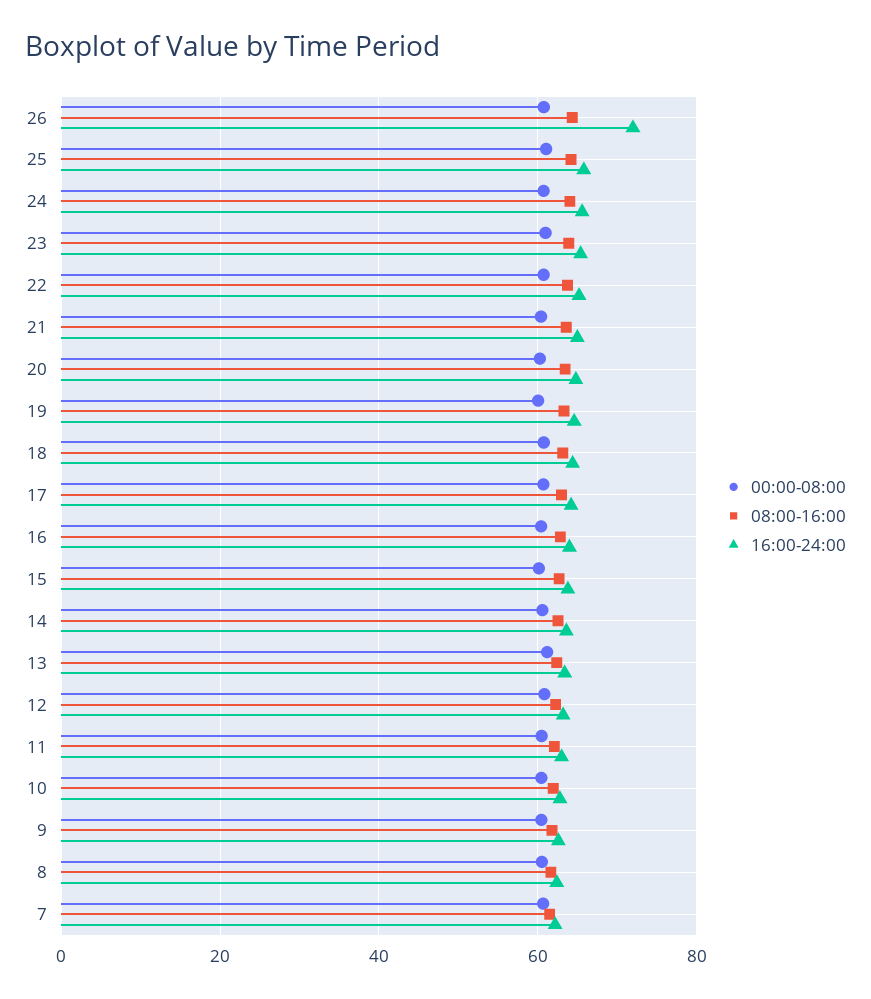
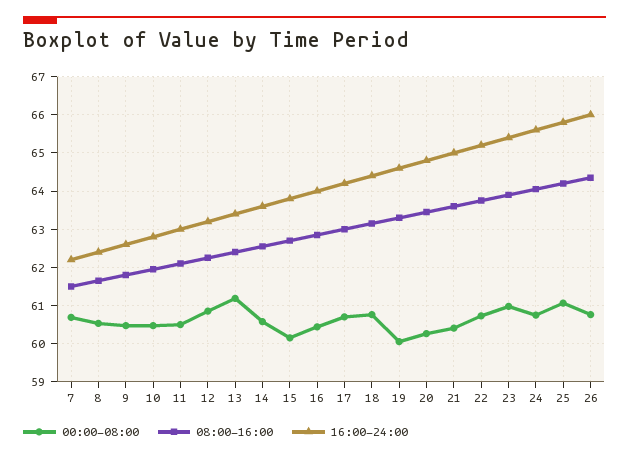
  {
    "00:00-08:00": {
      "26": 60.8,
      "25": 61,
      "24": 60.8,
      "23": 61,
      "22": 60.8,
      "21": 60.4,
      "20": 60.2,
      "19": 60,
      "18": 60.8,
      "17": 60.8,
      "16": 60.4,
      "15": 60.2,
      "14": 60.6,
      "13": 61.2,
      "12": 60.8,
      "11": 60.6,
      "10": 60.4,
      "9": 60.4,
      "8": 60.6,
      "7": 60.6
    },
    "08:00-16:00": {
      "26": 64.4,
      "25": 64.2,
      "24": 64,
      "23": 64,
      "22": 63.8,
      "21": 63.6,
      "20": 63.4,
      "19": 63.4,
      "18": 63.2,
      "17": 63,
      "16": 62.8,
      "15": 62.8,
      "14": 62.6,
      "13": 62.4,
      "12": 62.2,
      "11": 62.2,
      "10": 62,
      "9": 61.8,
      "8": 61.6,
      "7": 61.6
    },
    "16:00-24:00": {
-     "26": 72,
+     "26": 66,
      "25": 65.8,
      "24": 65.6,
      "23": 65.4,
      "22": 65.2,
      "21": 65,
      "20": 64.8,
      "19": 64.6,
      "18": 64.4,
      "17": 64.2,
      "16": 64,
      "15": 63.8,
      "14": 63.6,
      "13": 63.4,
      "12": 63.2,
      "11": 63,
      "10": 62.8,
      "9": 62.6,
      "8": 62.4,
      "7": 62.2
    }
  }

